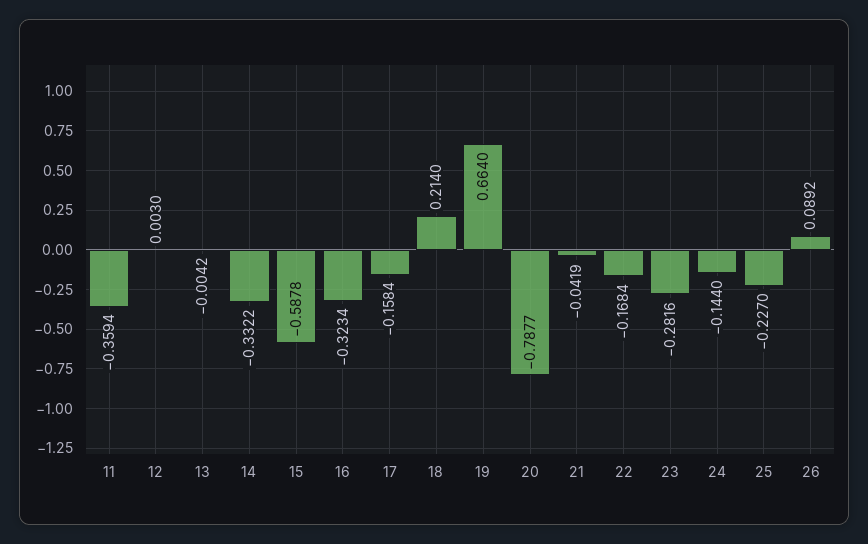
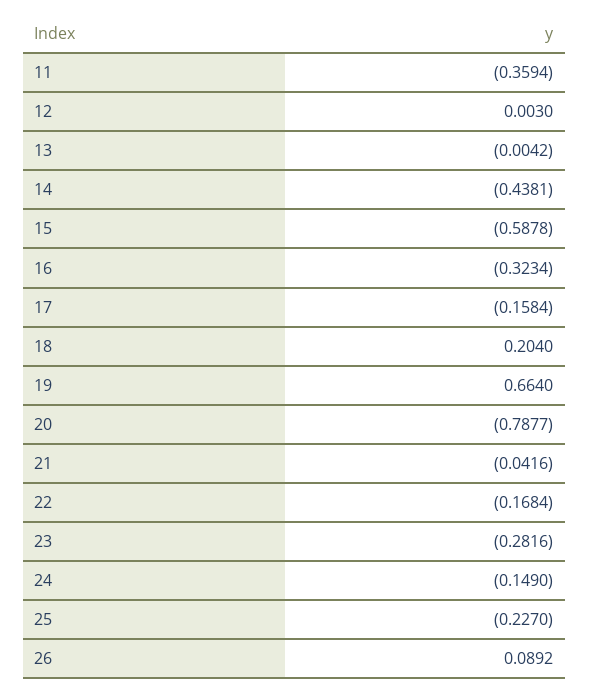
  {
    "11": -0.3594,
    "12": 0.003,
    "13": -0.0042,
-   "14": -0.3322,
+   "14": -0.4381,
    "15": -0.5878,
    "16": -0.3234,
    "17": -0.1584,
-   "18": 0.214,
+   "18": 0.204,
    "19": 0.664,
    "20": -0.7877,
-   "21": -0.0419,
+   "21": -0.0416,
    "22": -0.1684,
    "23": -0.2816,
-   "24": -0.144,
+   "24": -0.149,
    "25": -0.227,
    "26": 0.0892
  }

